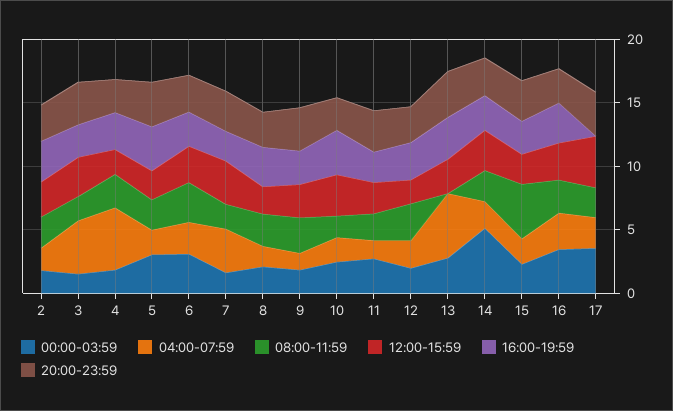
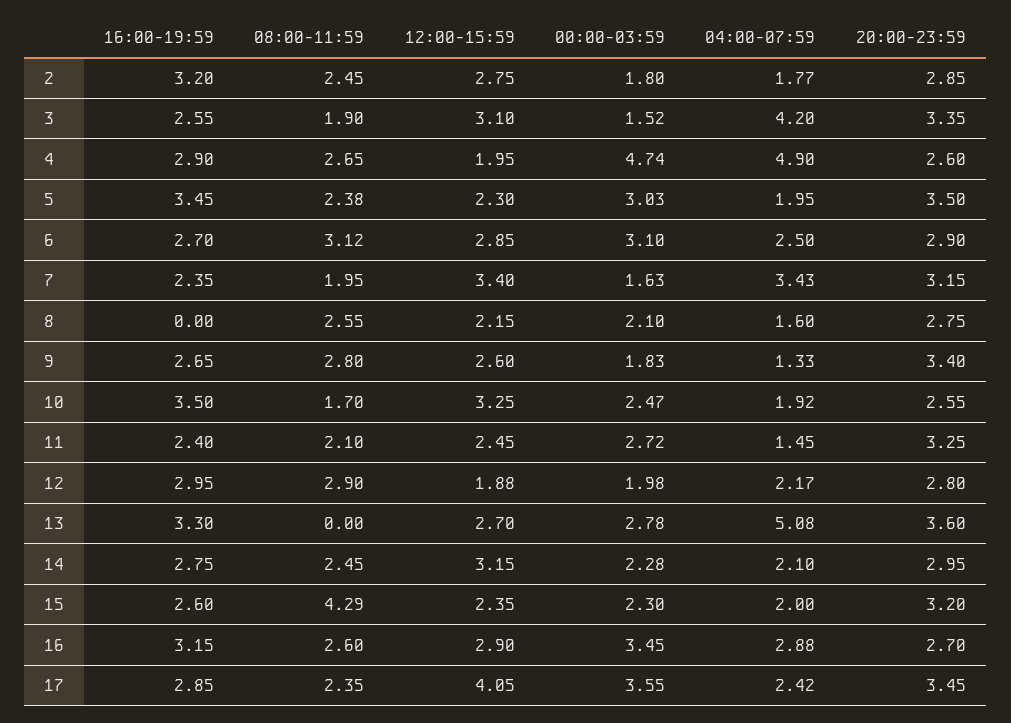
  {
    "00:00-03:59": {
      "2": 1.8,
      "3": 1.52,
-     "4": 2,
+     "4": 4.74,
      "5": 3.03,
      "6": 3.1,
      "7": 1.63,
      "8": 2.1,
      "9": 1.83,
      "10": 2.47,
      "11": 2.72,
      "12": 1.98,
      "13": 2.78,
-     "14": 5,
+     "14": 2.28,
      "15": 2.3,
      "16": 3.45,
      "17": 3.55
    },
    "04:00-07:59": {
      "2": 1.77,
      "3": 4.2,
      "4": 4.9,
      "5": 1.95,
      "6": 2.5,
      "7": 3.43,
      "8": 1.6,
      "9": 1.33,
      "10": 1.92,
      "11": 1.45,
      "12": 2.17,
      "13": 5.08,
      "14": 2.1,
      "15": 2,
      "16": 2.88,
      "17": 2.42
    },
    "08:00-11:59": {
      "2": 2.45,
      "3": 1.9,
      "4": 2.65,
      "5": 2.38,
      "6": 3.12,
      "7": 1.95,
      "8": 2.55,
      "9": 2.8,
      "10": 1.7,
      "11": 2.1,
      "12": 2.9,
      "13": 0,
      "14": 2.45,
      "15": 4.29,
      "16": 2.6,
      "17": 2.35
    },
    "12:00-15:59": {
      "2": 2.75,
      "3": 3.1,
      "4": 1.95,
      "5": 2.3,
      "6": 2.85,
      "7": 3.4,
      "8": 2.15,
      "9": 2.6,
      "10": 3.25,
      "11": 2.45,
      "12": 1.88,
      "13": 2.7,
      "14": 3.15,
      "15": 2.35,
      "16": 2.9,
      "17": 4.05
    },
    "16:00-19:59": {
      "2": 3.2,
      "3": 2.55,
      "4": 2.9,
      "5": 3.45,
      "6": 2.7,
      "7": 2.35,
-     "8": 3,
+     "8": 0,
      "9": 2.65,
      "10": 3.5,
      "11": 2.4,
      "12": 2.95,
      "13": 3.3,
      "14": 2.75,
      "15": 2.6,
      "16": 3.15,
-     "17": 0
+     "17": 2.85
    },
    "20:00-23:59": {
      "2": 2.85,
      "3": 3.35,
      "4": 2.6,
      "5": 3.5,
      "6": 2.9,
      "7": 3.15,
      "8": 2.75,
      "9": 3.4,
      "10": 2.55,
      "11": 3.25,
      "12": 2.8,
      "13": 3.6,
      "14": 2.95,
      "15": 3.2,
      "16": 2.7,
      "17": 3.45
    }
  }

